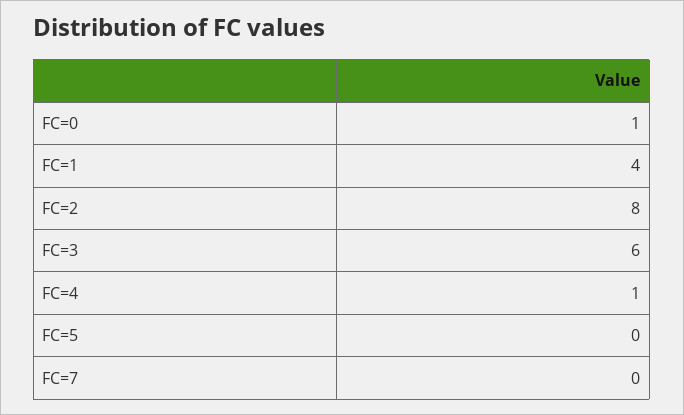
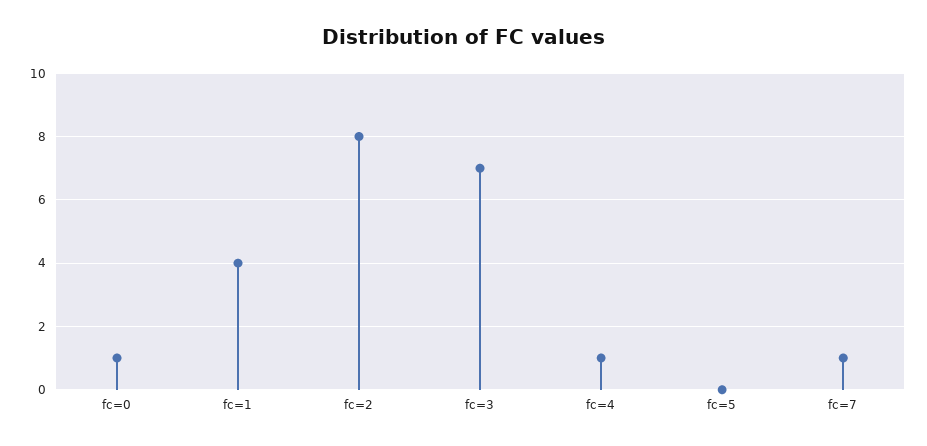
  {
    "FC=0": 1,
    "FC=1": 4,
    "FC=2": 8,
-   "FC=3": 6,
+   "FC=3": 7,
    "FC=4": 1,
    "FC=5": 0,
-   "FC=7": 0
+   "FC=7": 1
  }

